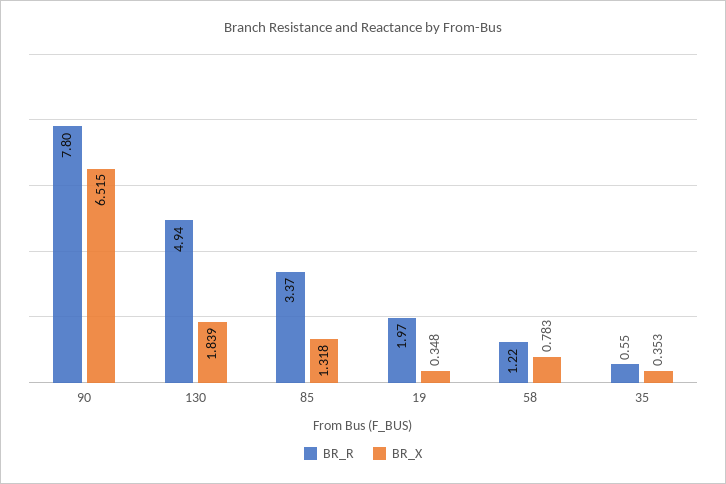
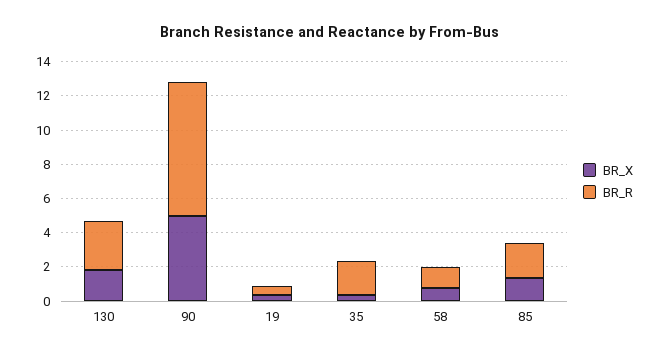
  {
    "BR_R": {
      "90": 7.8,
-     "130": 4.94,
+     "130": 3,
-     "85": 3.37,
+     "85": 2,
-     "19": 1.97,
+     "19": 0.5,
      "58": 1.22,
-     "35": 0.55
+     "35": 2
    },
    "BR_X": {
-     "90": 6.515,
+     "90": 5,
      "130": 1.839,
      "85": 1.318,
      "19": 0.348,
      "58": 0.783,
      "35": 0.353
    }
  }

